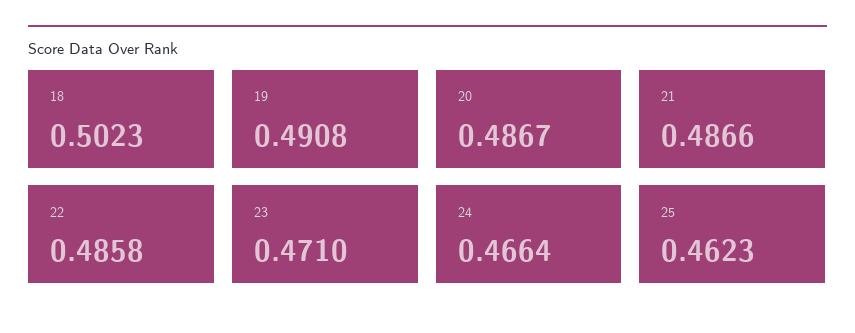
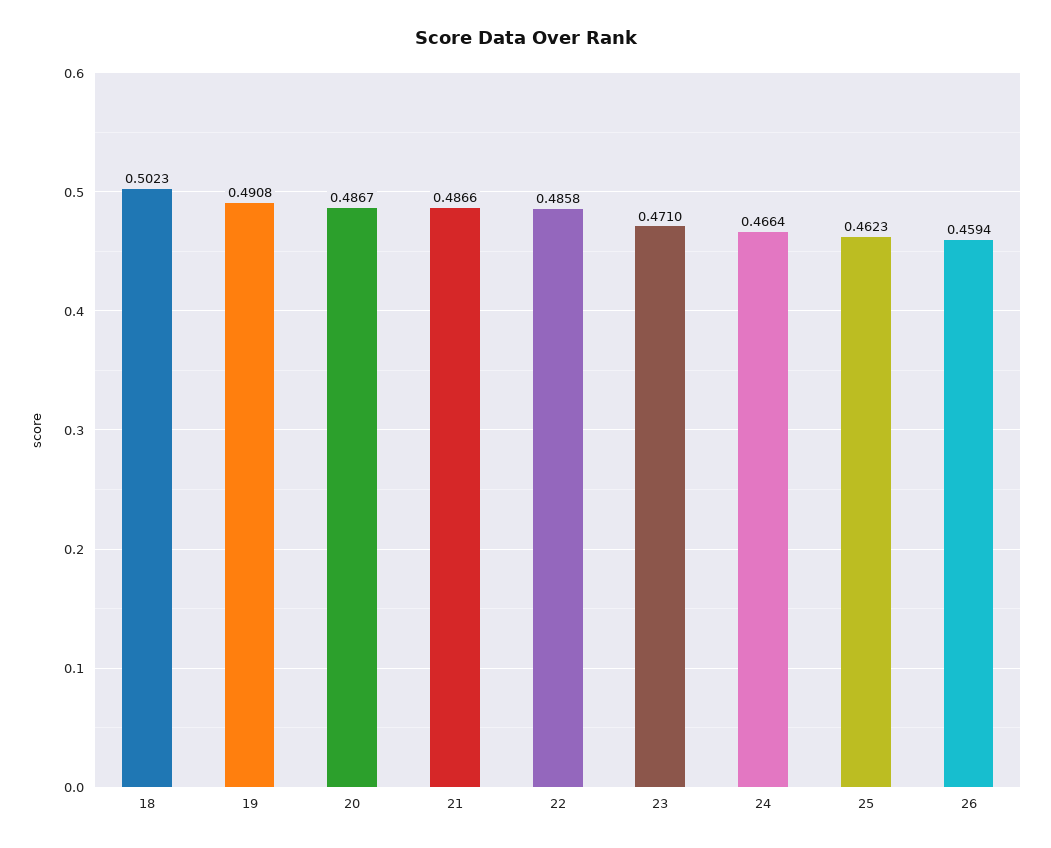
  {
    "18": 0.5023,
    "19": 0.4908,
    "20": 0.4867,
    "21": 0.4866,
    "22": 0.4858,
    "23": 0.471,
    "24": 0.4664,
-   "25": 0.4623
+   "25": 0.4623,
+   "26": 0.4594
  }

